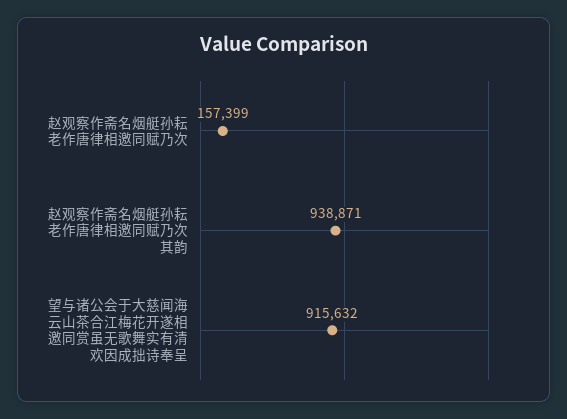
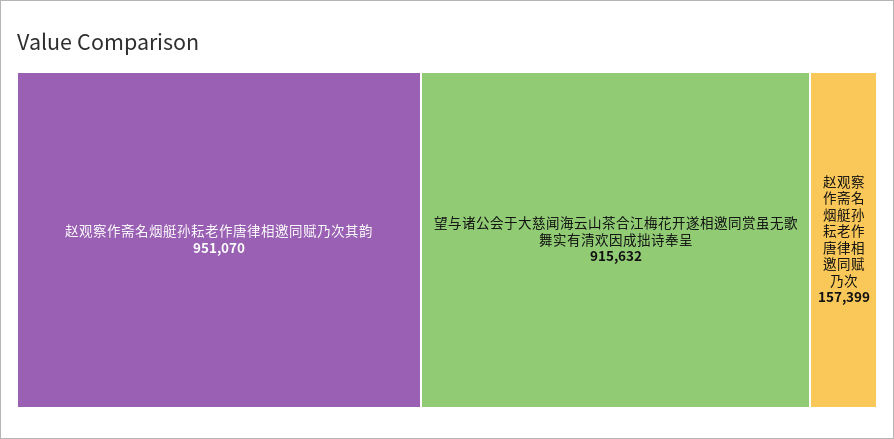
  {
    "赵观察作斋名烟艇孙耘老作唐律相邀同赋乃次": 157399,
-   "赵观察作斋名烟艇孙耘老作唐律相邀同赋乃次其韵": 938871,
+   "赵观察作斋名烟艇孙耘老作唐律相邀同赋乃次其韵": 951070,
    "望与诸公会于大慈闻海云山茶合江梅花开遂相邀同赏虽无歌舞实有清欢因成拙诗奉呈": 915632
  }

